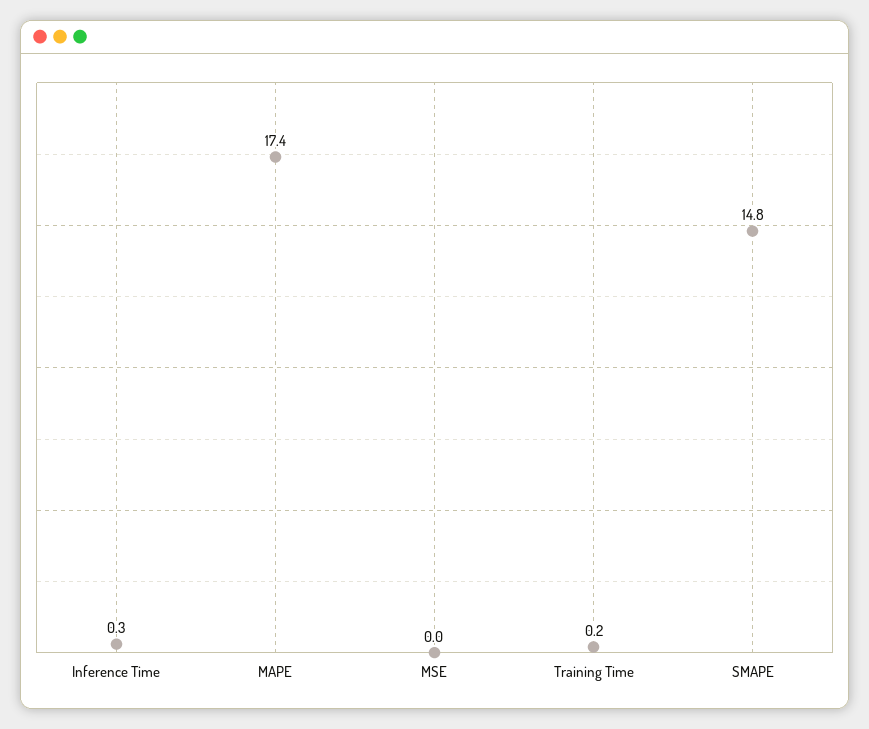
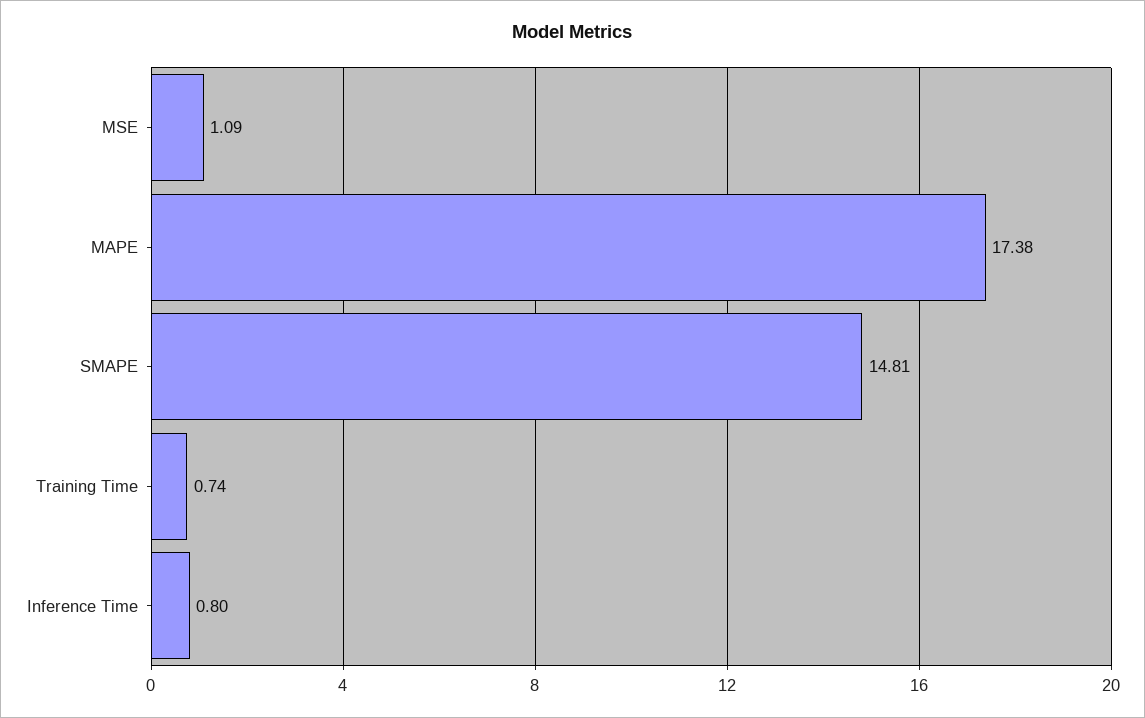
  {
-   "Inference Time": 0.3,
+   "Inference Time": 0.8,
    "MAPE": 17.38,
-   "MSE": 0,
+   "MSE": 1.09,
-   "Training Time": 0.2,
+   "Training Time": 0.74,
    "SMAPE": 14.81
  }

